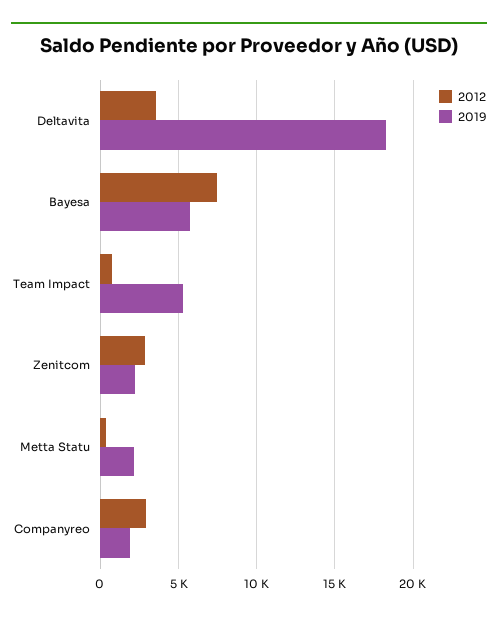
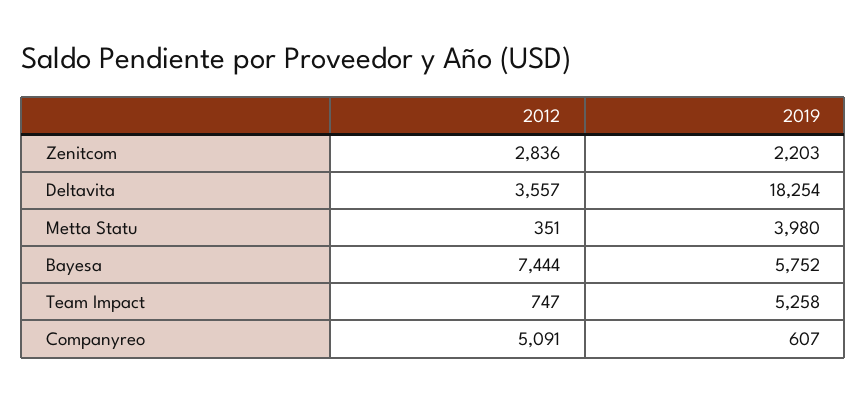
  {
    "2012": {
      "Deltavita": 3557,
      "Bayesa": 7444,
      "Team Impact": 747,
      "Zenitcom": 2836,
      "Metta Statu": 351,
-     "Companyreo": 3000
+     "Companyreo": 5091
    },
    "2019": {
      "Deltavita": 18254,
      "Bayesa": 5752,
      "Team Impact": 5258,
      "Zenitcom": 2203,
-     "Metta Statu": 2000,
+     "Metta Statu": 3980,
-     "Companyreo": 2000
+     "Companyreo": 607
    }
  }

